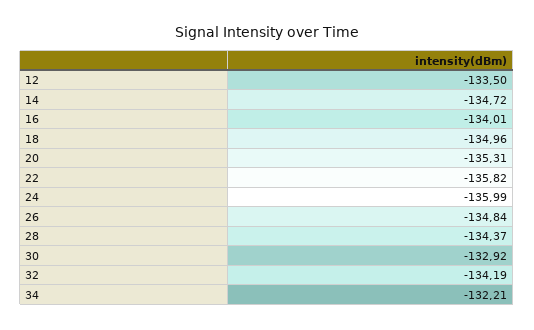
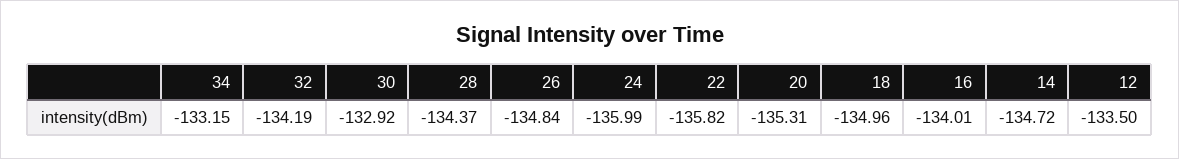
  {
    "12": -133.5,
    "14": -134.72,
    "16": -134.01,
    "18": -134.96,
    "20": -135.31,
    "22": -135.82,
    "24": -135.99,
    "26": -134.84,
    "28": -134.37,
    "30": -132.92,
    "32": -134.19,
-   "34": -132.21
+   "34": -133.15
  }

